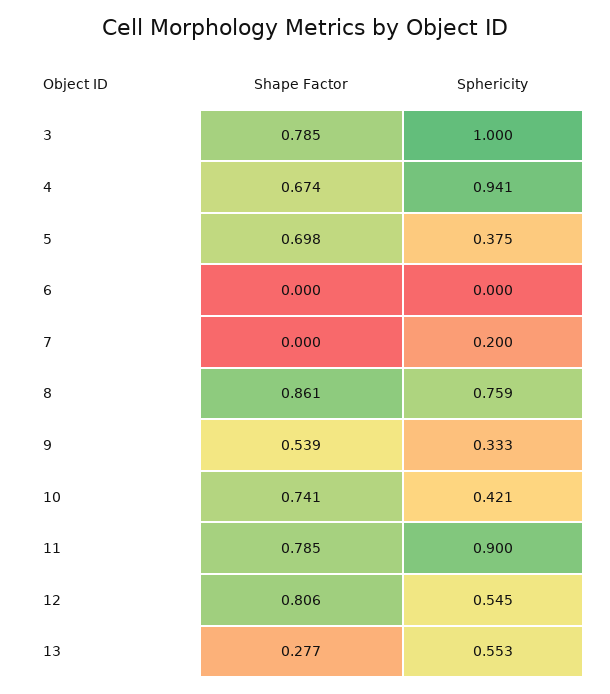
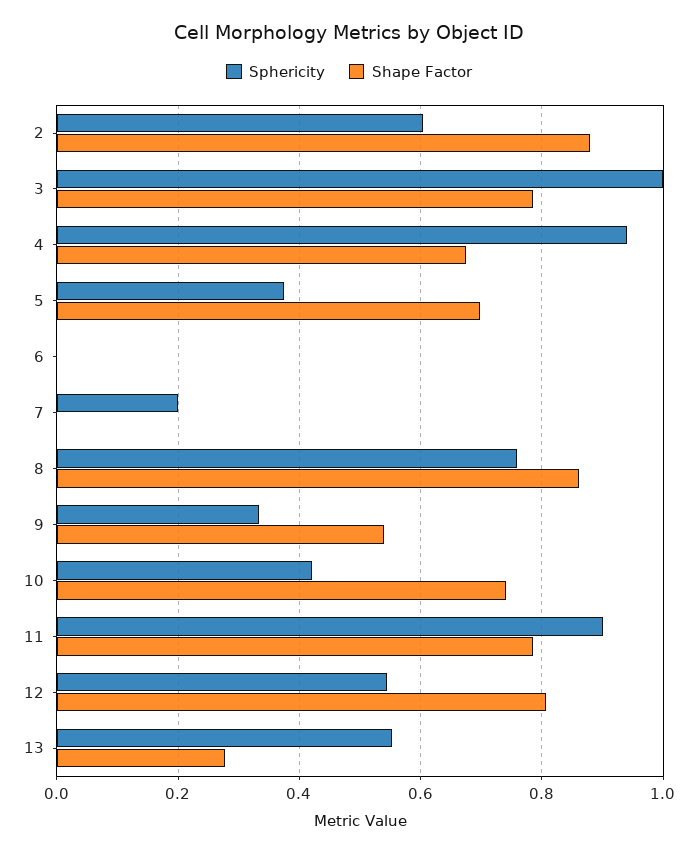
  {
    "Shape Factor": {
      "3": 0.785,
      "4": 0.674,
      "5": 0.698,
      "6": 0,
      "7": 0,
      "8": 0.861,
      "9": 0.539,
      "10": 0.741,
      "11": 0.785,
      "12": 0.806,
-     "13": 0.277
+     "13": 0.277,
+     "2": 0.88
    },
    "Sphericity": {
      "3": 1,
      "4": 0.941,
      "5": 0.375,
      "6": 0,
      "7": 0.2,
      "8": 0.759,
      "9": 0.333,
      "10": 0.421,
      "11": 0.9,
      "12": 0.545,
-     "13": 0.553
+     "13": 0.553,
+     "2": 0.6
    }
  }

